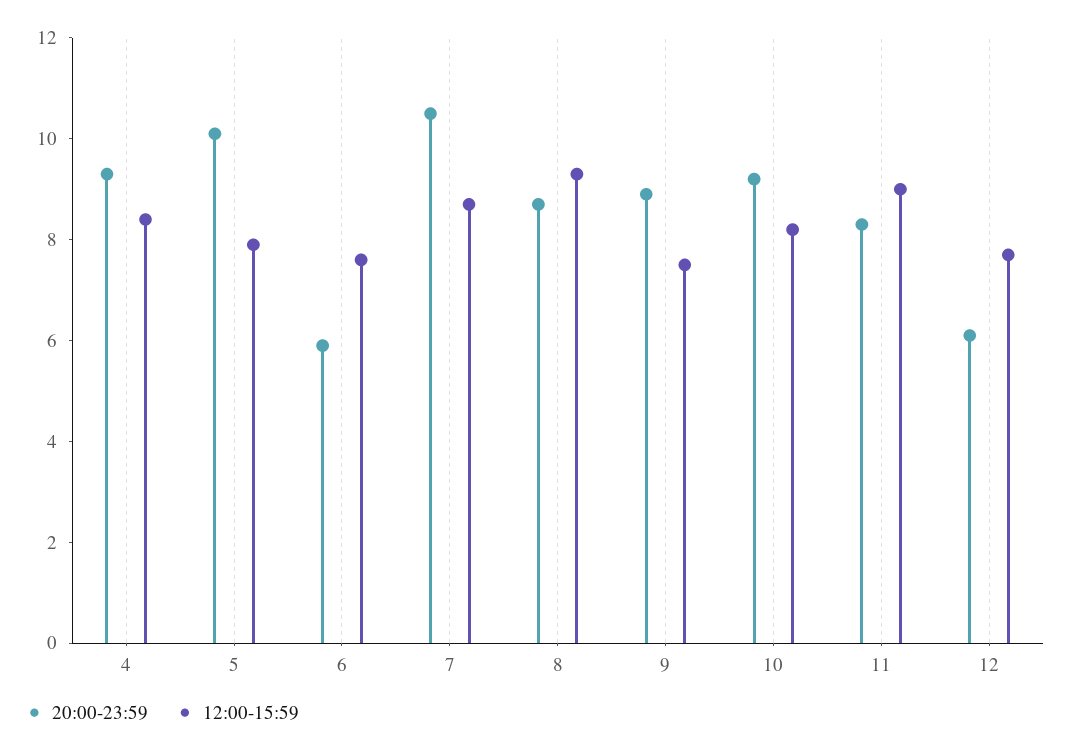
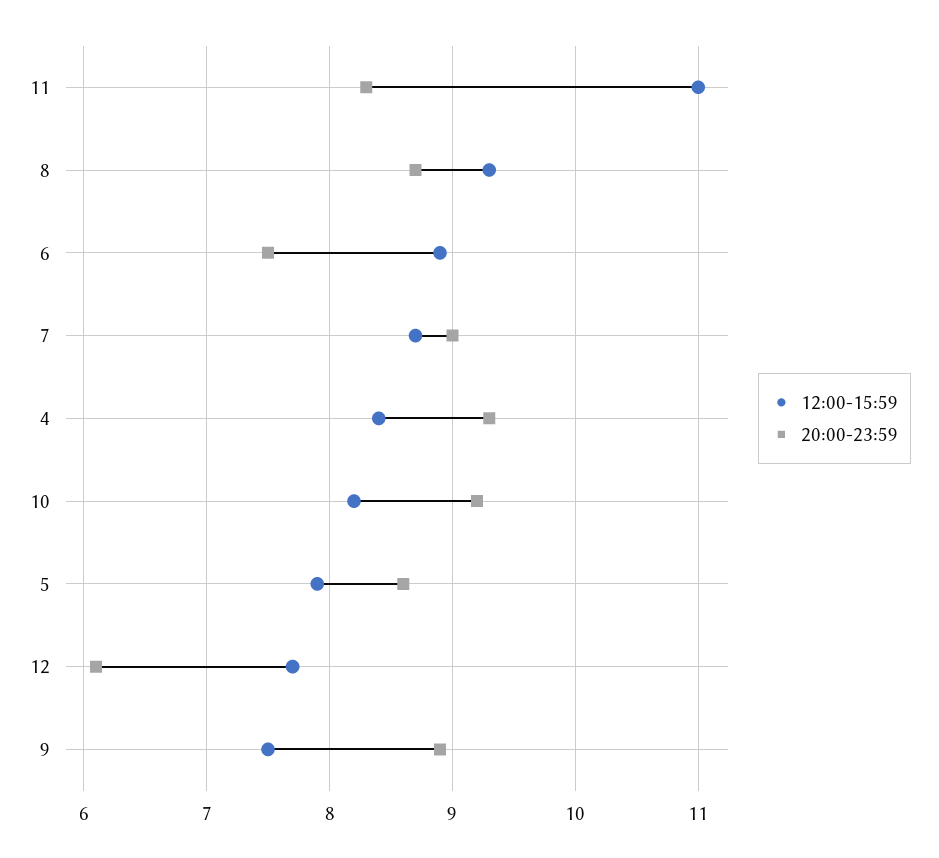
  {
    "20:00-23:59": {
      "4": 9.3,
-     "5": 10,
+     "5": 8.6,
-     "6": 6,
+     "6": 7.5,
-     "7": 10.5,
+     "7": 9,
      "8": 8.7,
      "9": 8.9,
      "10": 9.2,
      "11": 8.3,
      "12": 6.1
    },
    "12:00-15:59": {
      "4": 8.4,
      "5": 7.9,
-     "6": 7.5,
+     "6": 8.9,
      "7": 8.7,
      "8": 9.3,
      "9": 7.5,
      "10": 8.2,
-     "11": 9,
+     "11": 11,
      "12": 7.7
    }
  }

